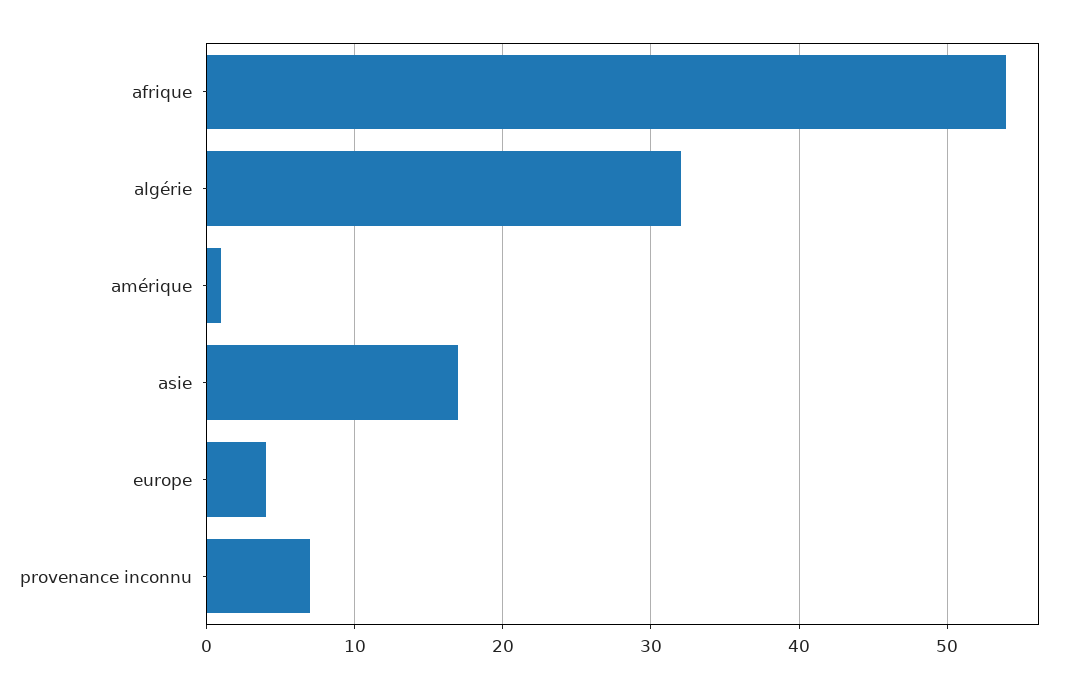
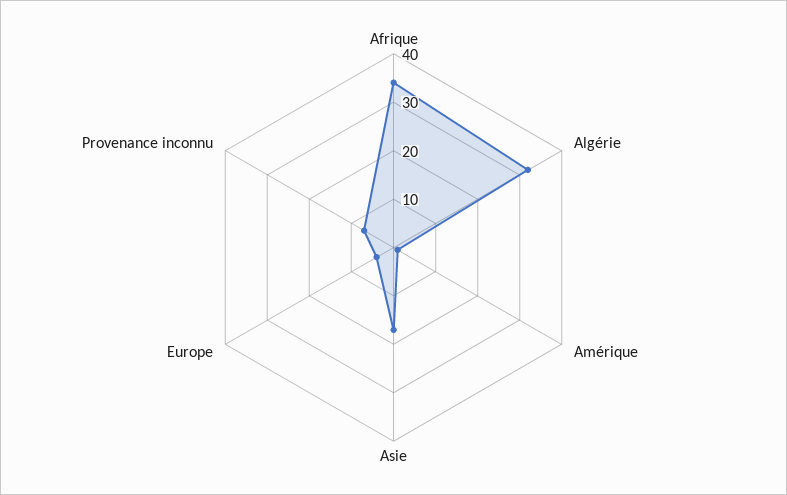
  {
-   "afrique": 54,
+   "afrique": 35,
    "algérie": 32,
    "amérique": 1,
    "asie": 17,
    "europe": 4,
    "provenance inconnu": 7
  }

